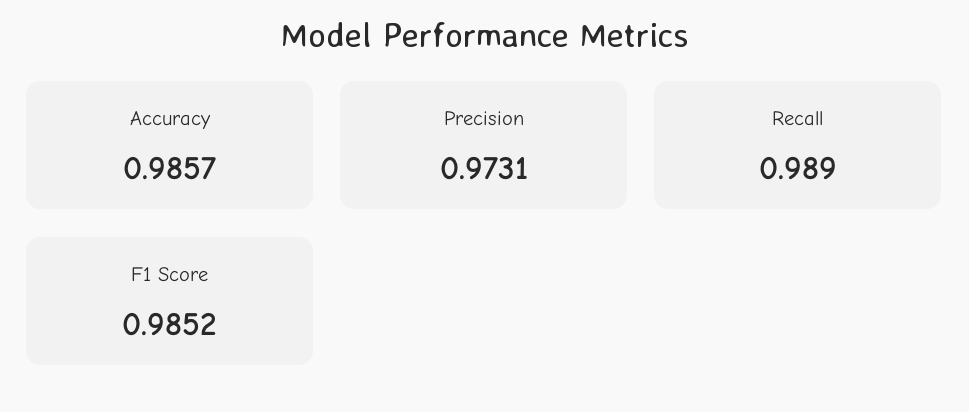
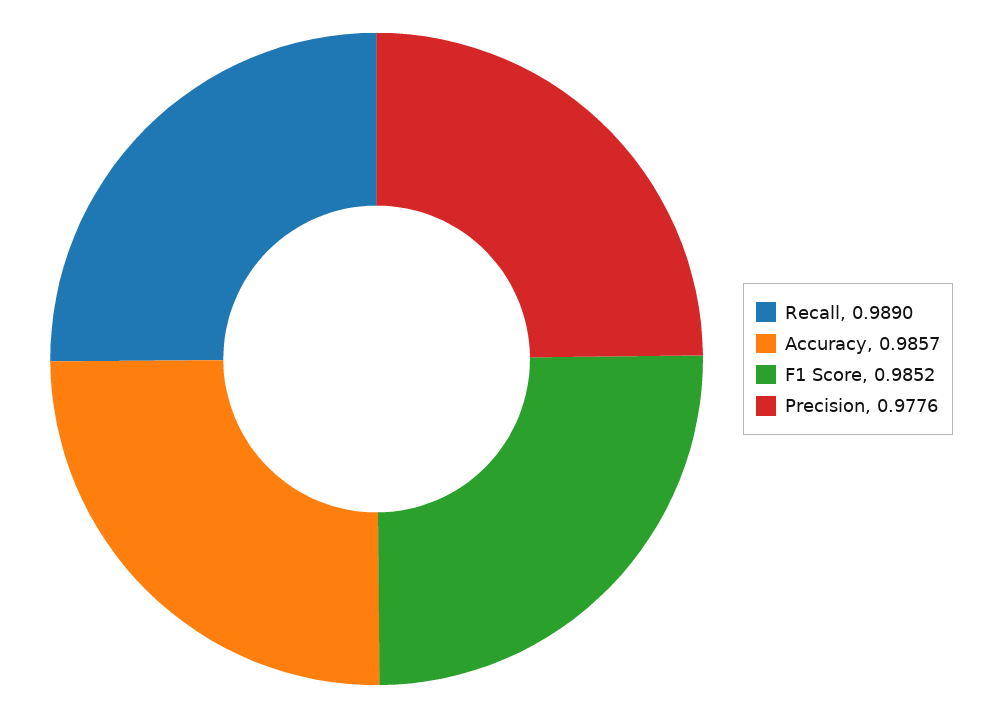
  {
    "Accuracy": 0.9857,
-   "Precision": 0.9731,
+   "Precision": 0.9776,
    "Recall": 0.989,
    "F1 Score": 0.9852
  }

